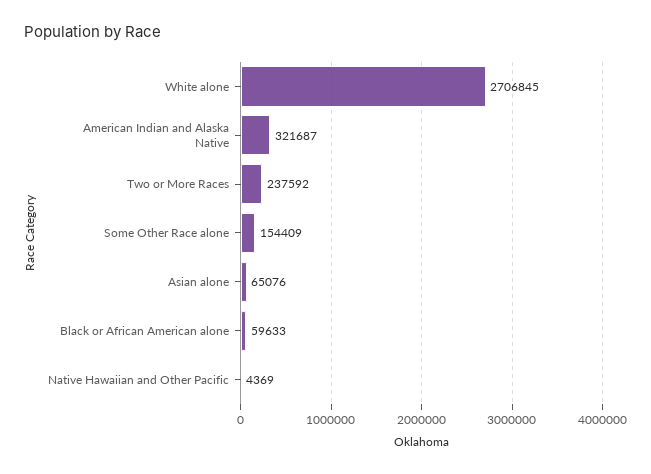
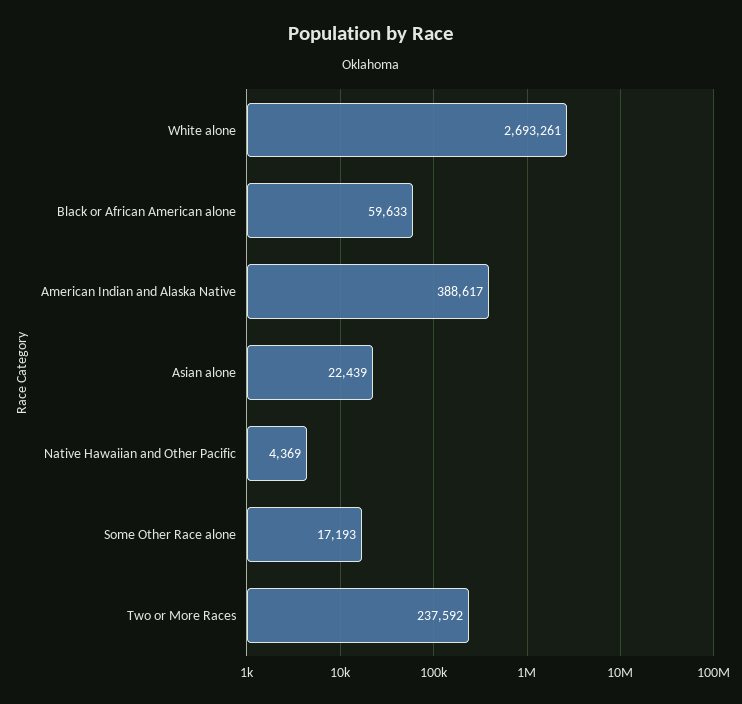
  {
-   "White alone": 2706845,
+   "White alone": 2693261,
-   "American Indian and Alaska Native": 321687,
+   "American Indian and Alaska Native": 388617,
    "Two or More Races": 237592,
-   "Some Other Race alone": 154409,
+   "Some Other Race alone": 17193,
-   "Asian alone": 65076,
+   "Asian alone": 22439,
    "Black or African American alone": 59633,
    "Native Hawaiian and Other Pacific": 4369
  }

